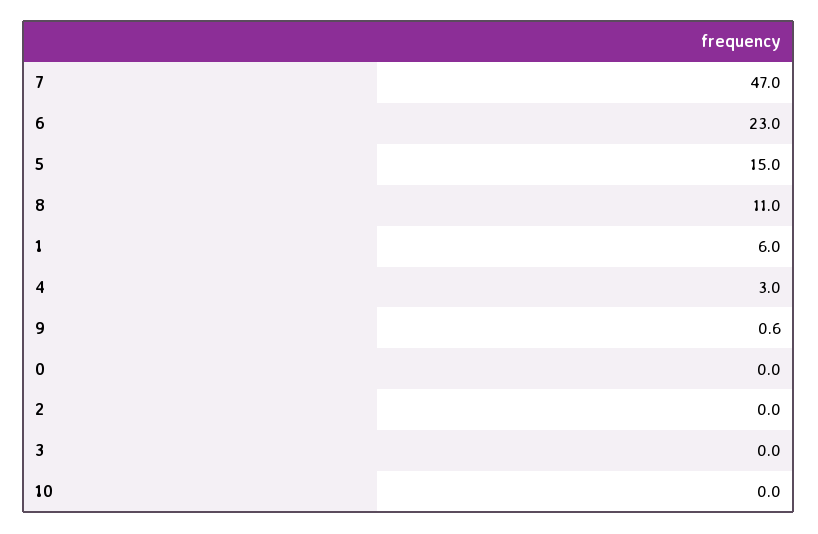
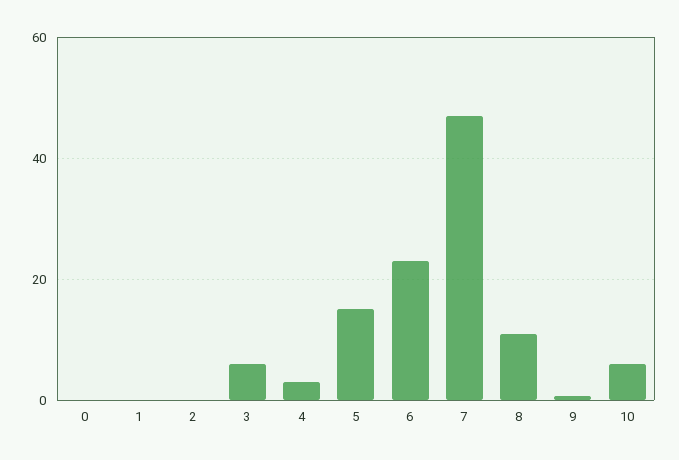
  {
    "7": 47,
    "6": 23,
    "5": 15,
    "8": 11,
-   "1": 6,
+   "1": 0,
    "4": 3,
    "9": 0.6,
    "0": 0,
    "2": 0,
-   "3": 0,
+   "3": 6,
-   "10": 0
+   "10": 6
  }

